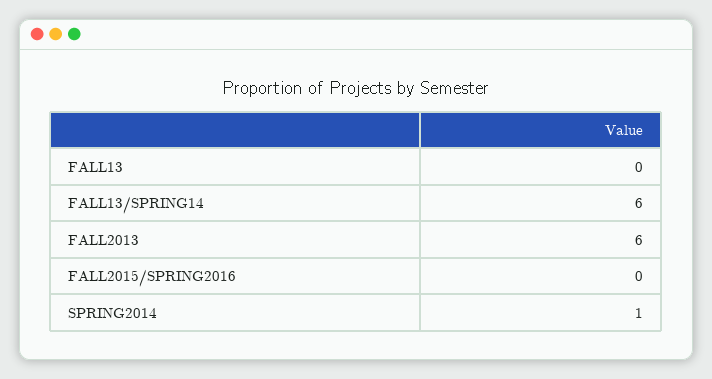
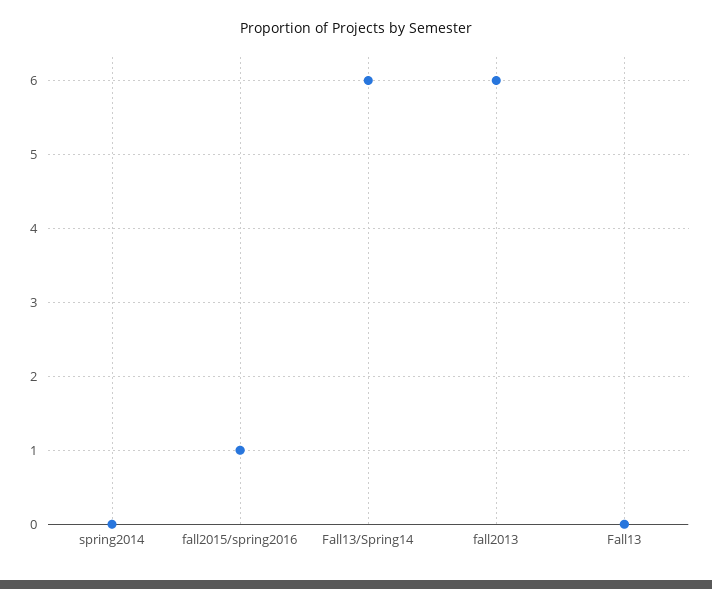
  {
    "FALL13": 0,
    "FALL13/SPRING14": 6,
    "FALL2013": 6,
-   "FALL2015/SPRING2016": 0,
+   "FALL2015/SPRING2016": 1,
-   "SPRING2014": 1
+   "SPRING2014": 0
  }

